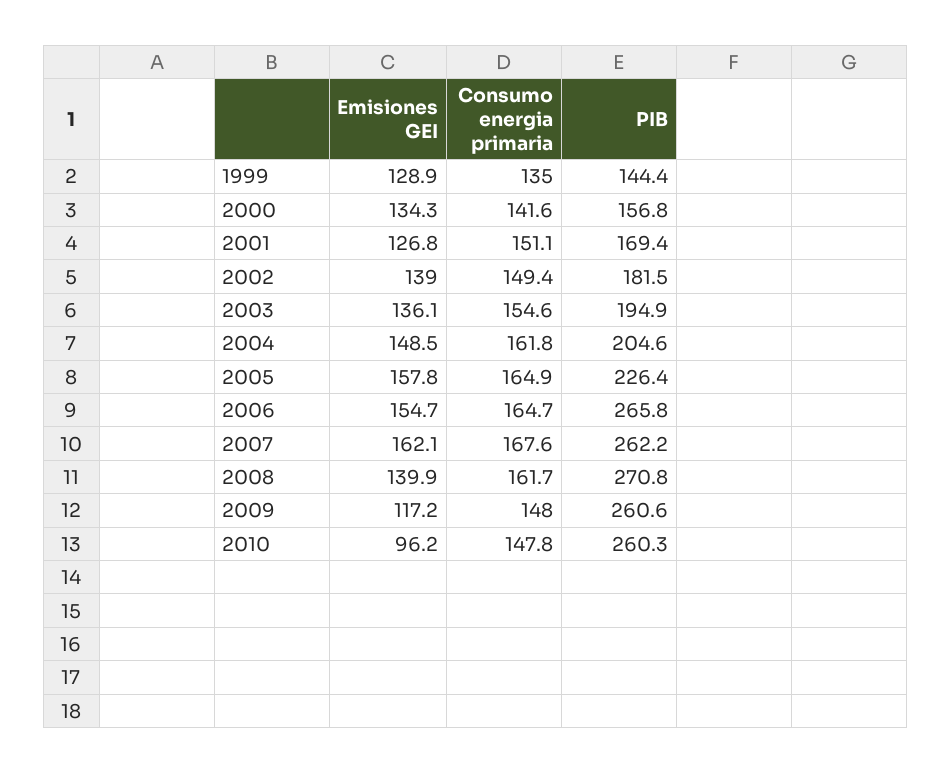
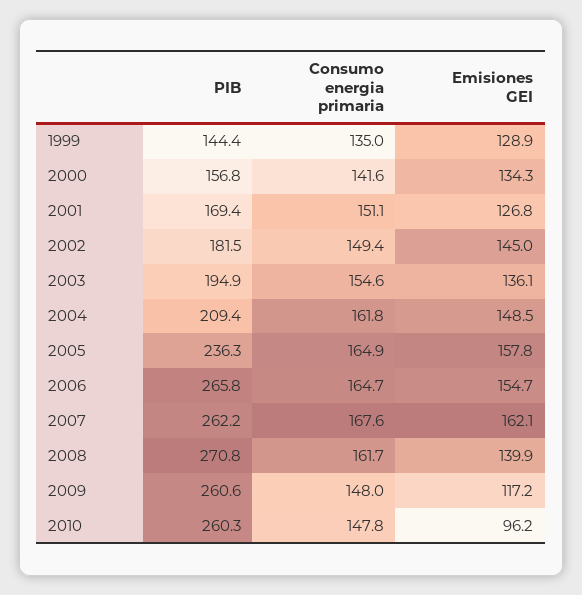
  {
    "Emisiones GEI": {
      "1999": 128.9,
      "2000": 134.3,
      "2001": 126.8,
-     "2002": 139,
+     "2002": 145,
      "2003": 136.1,
      "2004": 148.5,
      "2005": 157.8,
      "2006": 154.7,
      "2007": 162.1,
      "2008": 139.9,
      "2009": 117.2,
      "2010": 96.2
    },
    "Consumo energia primaria": {
      "1999": 135,
      "2000": 141.6,
      "2001": 151.1,
      "2002": 149.4,
      "2003": 154.6,
      "2004": 161.8,
      "2005": 164.9,
      "2006": 164.7,
      "2007": 167.6,
      "2008": 161.7,
      "2009": 148,
      "2010": 147.8
    },
    "PIB": {
      "1999": 144.4,
      "2000": 156.8,
      "2001": 169.4,
      "2002": 181.5,
      "2003": 194.9,
-     "2004": 204.6,
+     "2004": 209.4,
-     "2005": 226.4,
+     "2005": 236.3,
      "2006": 265.8,
      "2007": 262.2,
      "2008": 270.8,
      "2009": 260.6,
      "2010": 260.3
    }
  }

